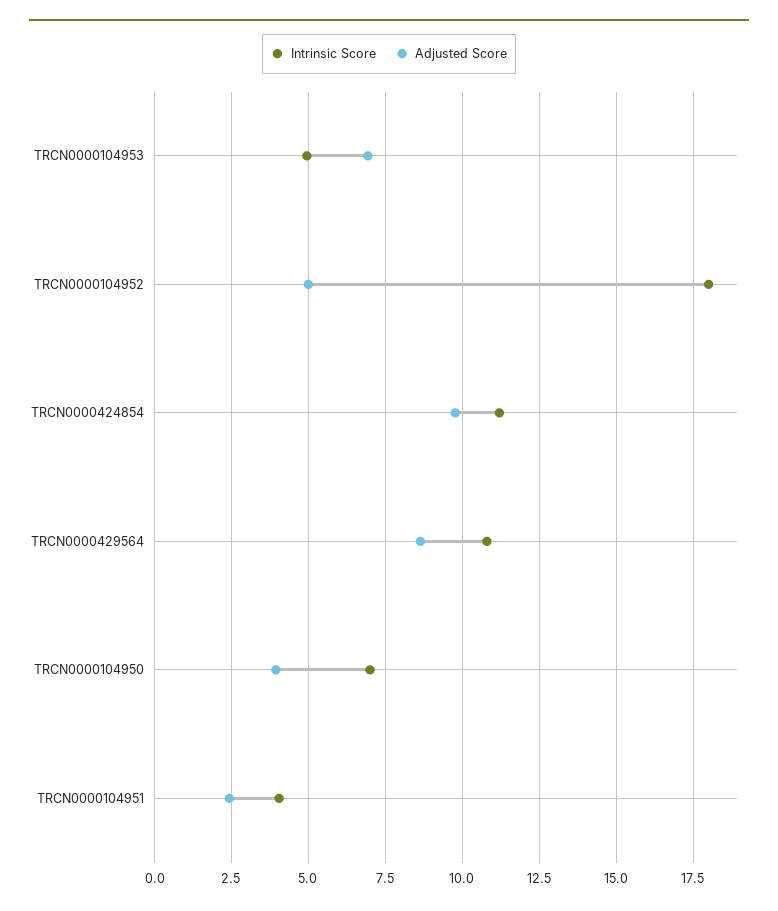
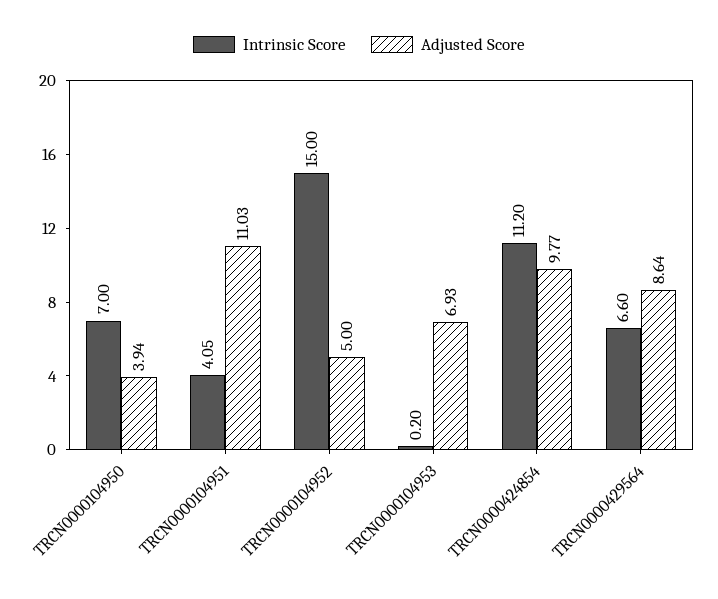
  {
    "Intrinsic Score": {
-     "TRCN0000104953": 5,
+     "TRCN0000104953": 0.2,
-     "TRCN0000104952": 18,
+     "TRCN0000104952": 15,
      "TRCN0000424854": 11.2,
-     "TRCN0000429564": 10.75,
+     "TRCN0000429564": 6.6,
      "TRCN0000104950": 7,
      "TRCN0000104951": 4.05
    },
    "Adjusted Score": {
      "TRCN0000104953": 6.93,
      "TRCN0000104952": 5,
      "TRCN0000424854": 9.77,
      "TRCN0000429564": 8.64,
      "TRCN0000104950": 3.94,
-     "TRCN0000104951": 2.5
+     "TRCN0000104951": 11.03
    }
  }

